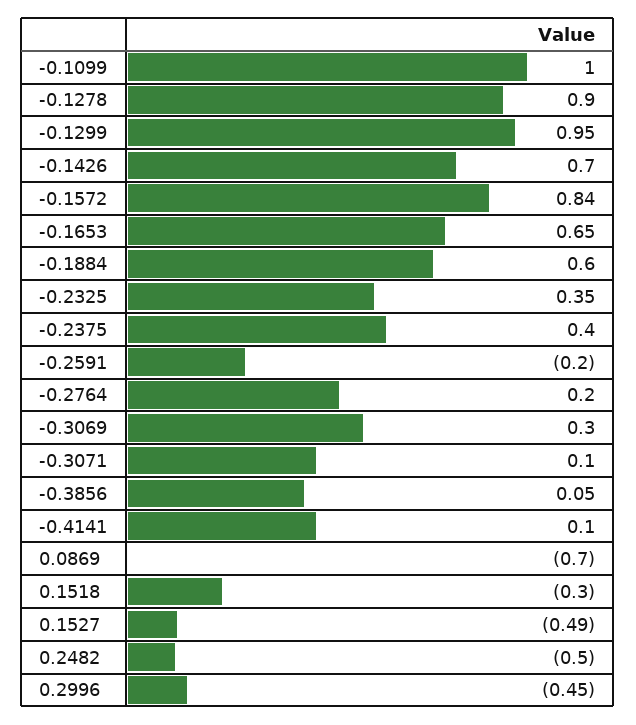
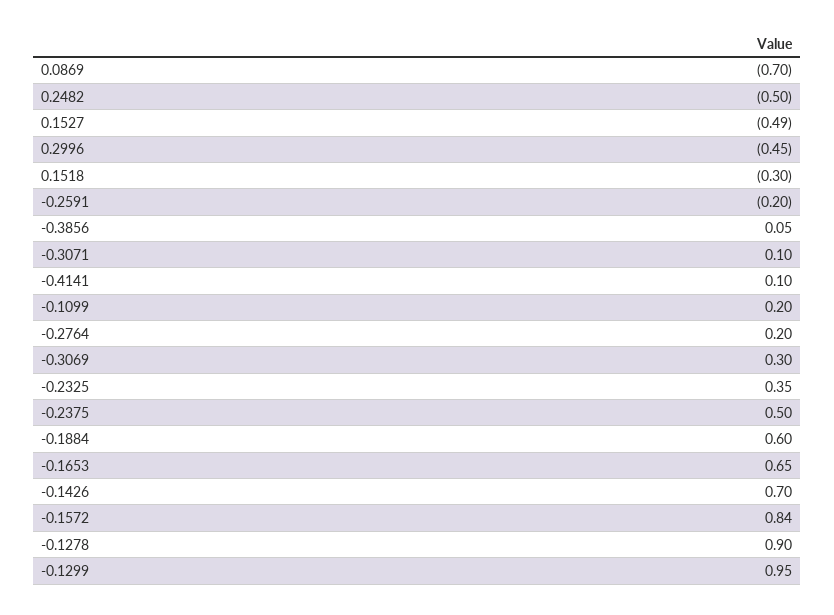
  {
-   "-0.1099": 1,
+   "-0.1099": 0.2,
    "-0.1278": 0.9,
    "-0.1299": 0.95,
    "-0.1426": 0.7,
    "-0.1572": 0.84,
    "-0.1653": 0.65,
    "-0.1884": 0.6,
    "-0.2325": 0.35,
-   "-0.2375": 0.4,
+   "-0.2375": 0.5,
    "-0.2591": -0.2,
    "-0.2764": 0.2,
    "-0.3069": 0.3,
    "-0.3071": 0.1,
    "-0.3856": 0.05,
    "-0.4141": 0.1,
    "0.0869": -0.7,
    "0.1518": -0.3,
    "0.1527": -0.49,
    "0.2482": -0.5,
    "0.2996": -0.45
  }

